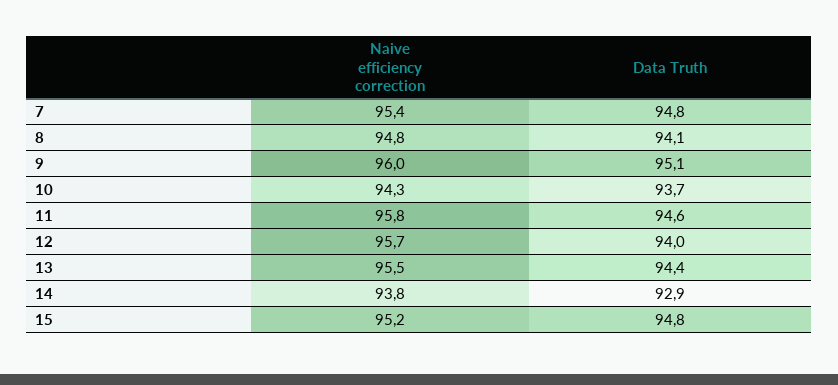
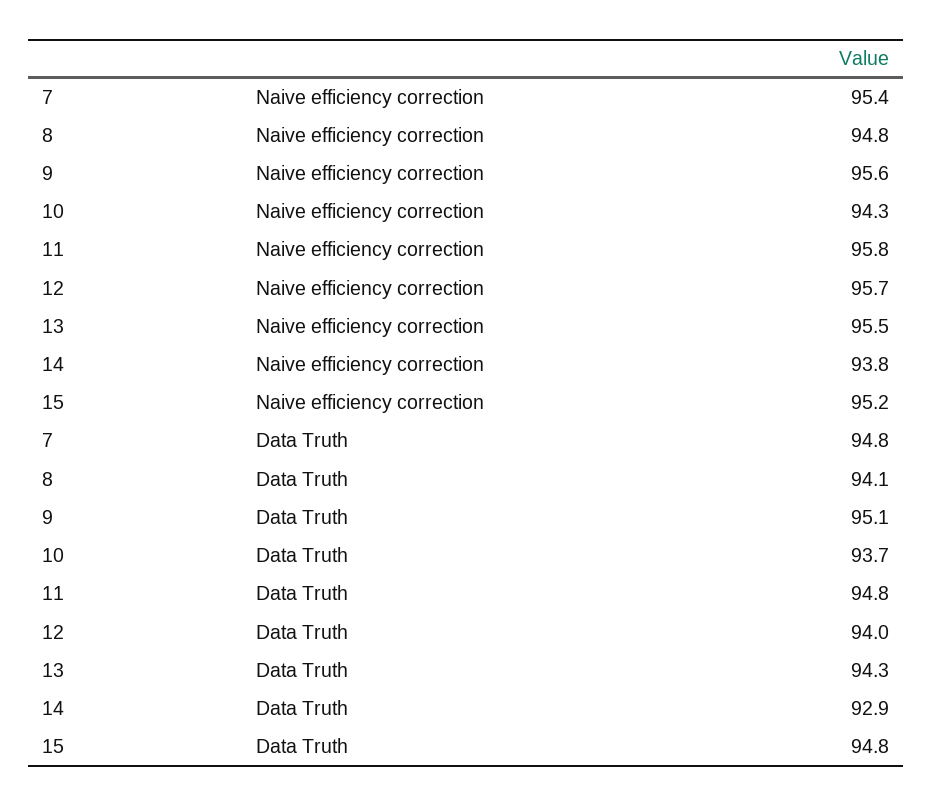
  {
    "Naive efficiency correction": {
      "7": 95.4,
      "8": 94.8,
-     "9": 96,
+     "9": 95.6,
      "10": 94.3,
      "11": 95.8,
      "12": 95.7,
      "13": 95.5,
      "14": 93.8,
      "15": 95.2
    },
    "Data Truth": {
      "7": 94.8,
      "8": 94.1,
      "9": 95.1,
      "10": 93.7,
-     "11": 94.6,
+     "11": 94.8,
      "12": 94,
-     "13": 94.4,
+     "13": 94.3,
      "14": 92.9,
      "15": 94.8
    }
  }

